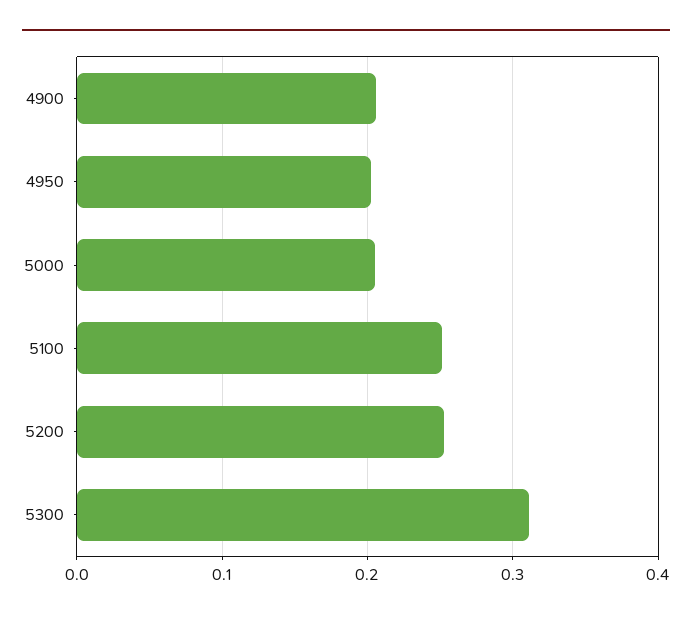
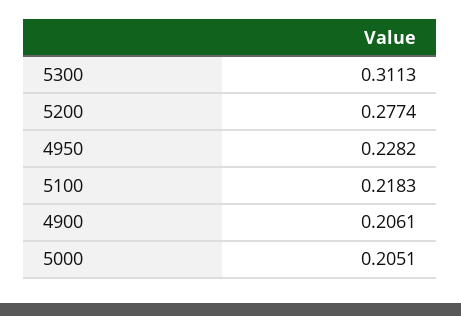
  {
    "4900": 0.2061,
-   "4950": 0.2,
+   "4950": 0.2282,
    "5000": 0.2051,
-   "5100": 0.25,
+   "5100": 0.2183,
-   "5200": 0.25,
+   "5200": 0.2774,
    "5300": 0.3113
  }

